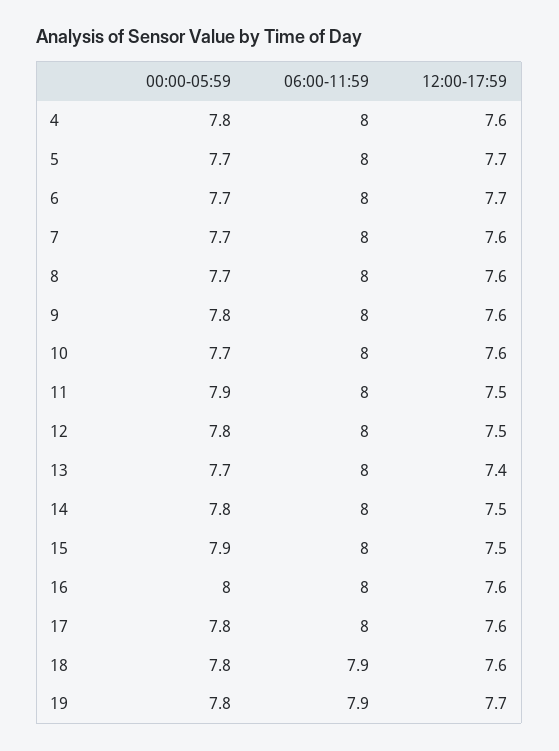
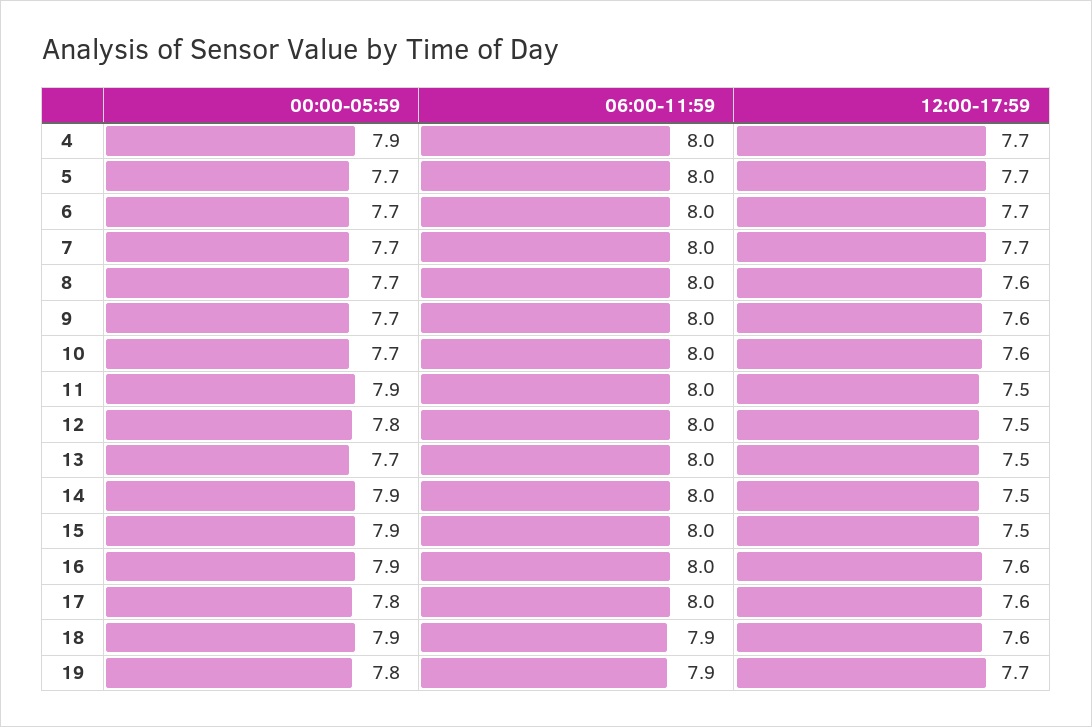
  {
    "00:00-05:59": {
-     "4": 7.8,
+     "4": 7.9,
      "5": 7.7,
      "6": 7.7,
      "7": 7.7,
      "8": 7.7,
-     "9": 7.8,
+     "9": 7.7,
      "10": 7.7,
      "11": 7.9,
      "12": 7.8,
      "13": 7.7,
-     "14": 7.8,
+     "14": 7.9,
      "15": 7.9,
-     "16": 8,
+     "16": 7.9,
      "17": 7.8,
-     "18": 7.8,
+     "18": 7.9,
      "19": 7.8
    },
    "06:00-11:59": {
      "4": 8,
      "5": 8,
      "6": 8,
      "7": 8,
      "8": 8,
      "9": 8,
      "10": 8,
      "11": 8,
      "12": 8,
      "13": 8,
      "14": 8,
      "15": 8,
      "16": 8,
      "17": 8,
      "18": 7.9,
      "19": 7.9
    },
    "12:00-17:59": {
-     "4": 7.6,
+     "4": 7.7,
      "5": 7.7,
      "6": 7.7,
-     "7": 7.6,
+     "7": 7.7,
      "8": 7.6,
      "9": 7.6,
      "10": 7.6,
      "11": 7.5,
      "12": 7.5,
-     "13": 7.4,
+     "13": 7.5,
      "14": 7.5,
      "15": 7.5,
      "16": 7.6,
      "17": 7.6,
      "18": 7.6,
      "19": 7.7
    }
  }

